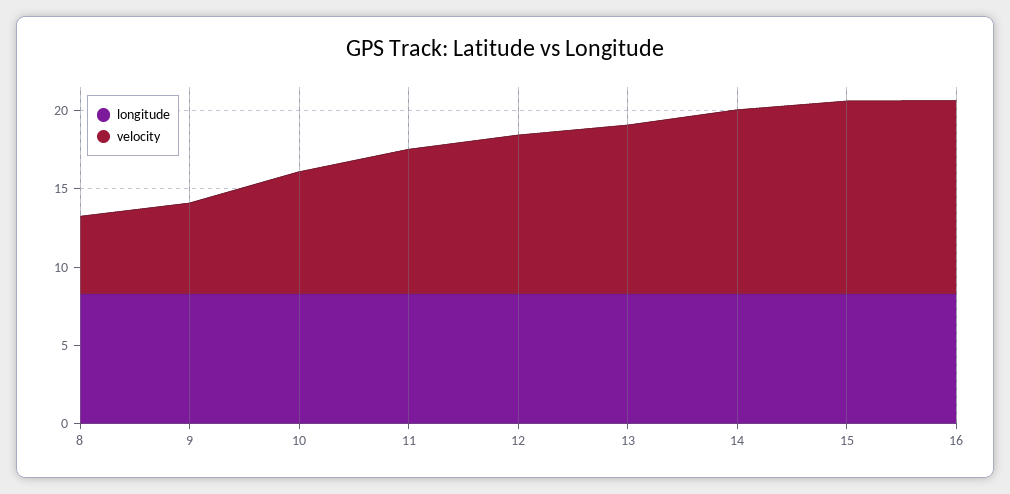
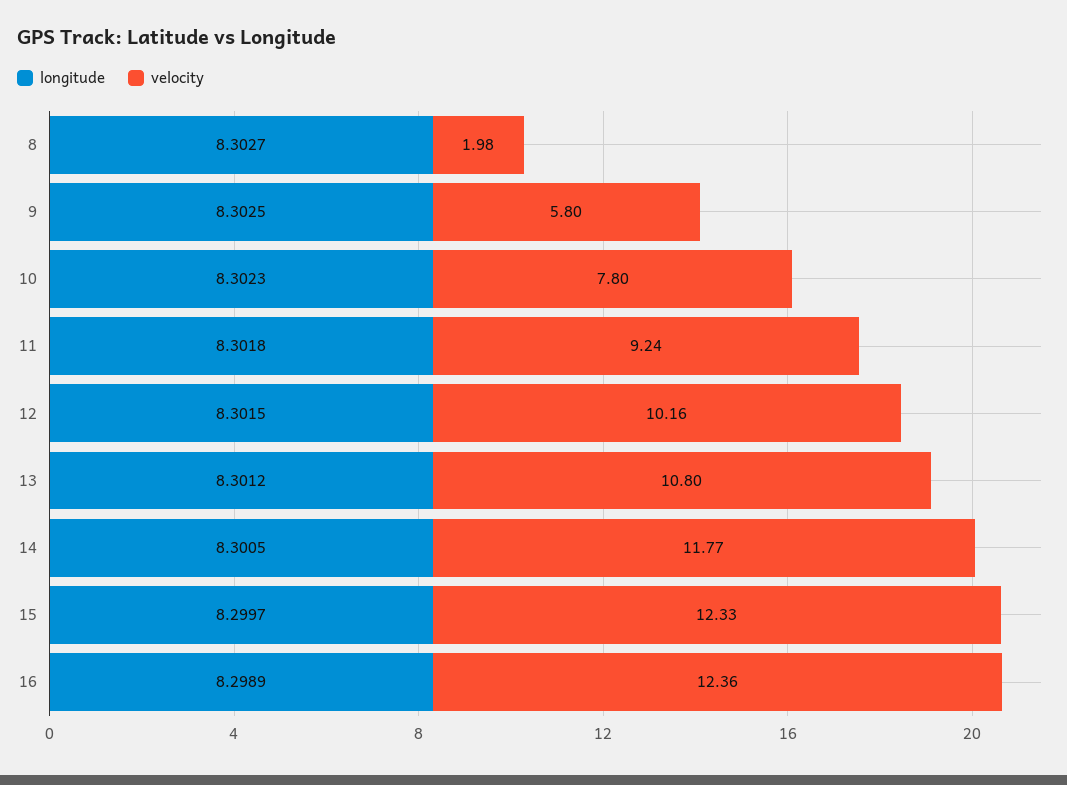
  {
    "longitude": {
      "8": 8.3027,
      "9": 8.3025,
      "10": 8.3023,
      "11": 8.3018,
      "12": 8.3015,
      "13": 8.3012,
      "14": 8.3005,
      "15": 8.2997,
      "16": 8.2989
    },
    "velocity": {
-     "8": 5,
+     "8": 1.98,
      "9": 5.8,
      "10": 7.8,
      "11": 9.24,
      "12": 10.16,
      "13": 10.8,
      "14": 11.77,
      "15": 12.33,
      "16": 12.36
    }
  }

